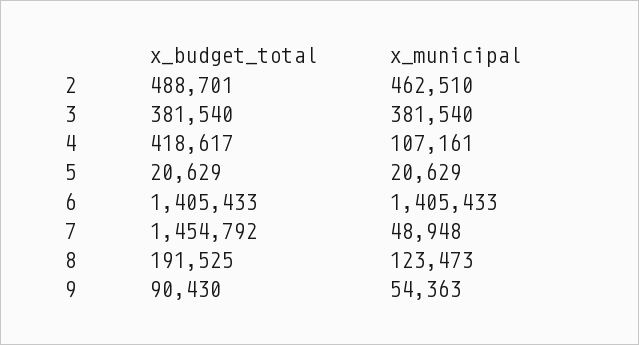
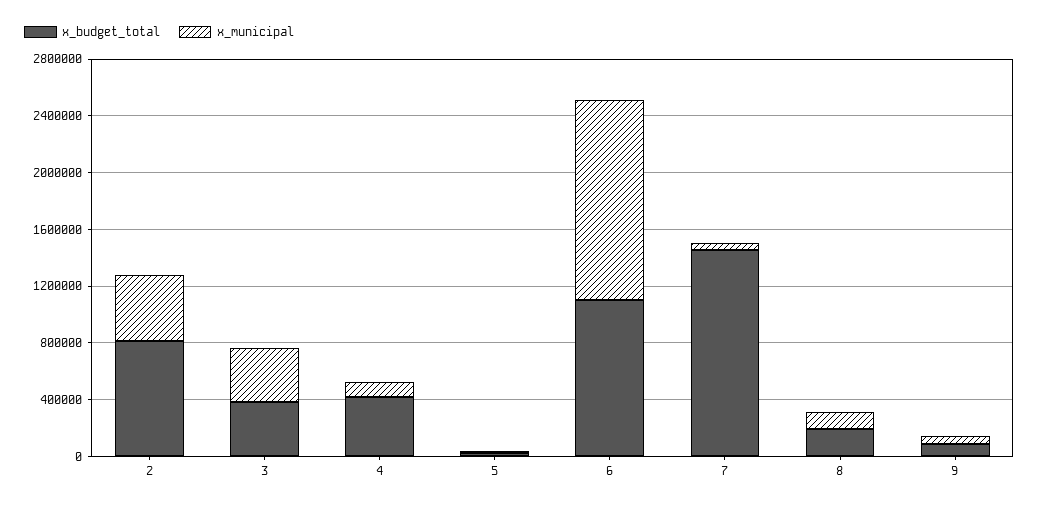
  {
    "x_budget_total": {
-     "2": 488701,
+     "2": 800000,
      "3": 381540,
      "4": 418617,
      "5": 20629,
-     "6": 1405433,
+     "6": 1100000,
      "7": 1454792,
      "8": 191525,
      "9": 90430
    },
    "x_municipal": {
      "2": 462510,
      "3": 381540,
      "4": 107161,
      "5": 20629,
      "6": 1405433,
      "7": 48948,
      "8": 123473,
      "9": 54363
    }
  }

